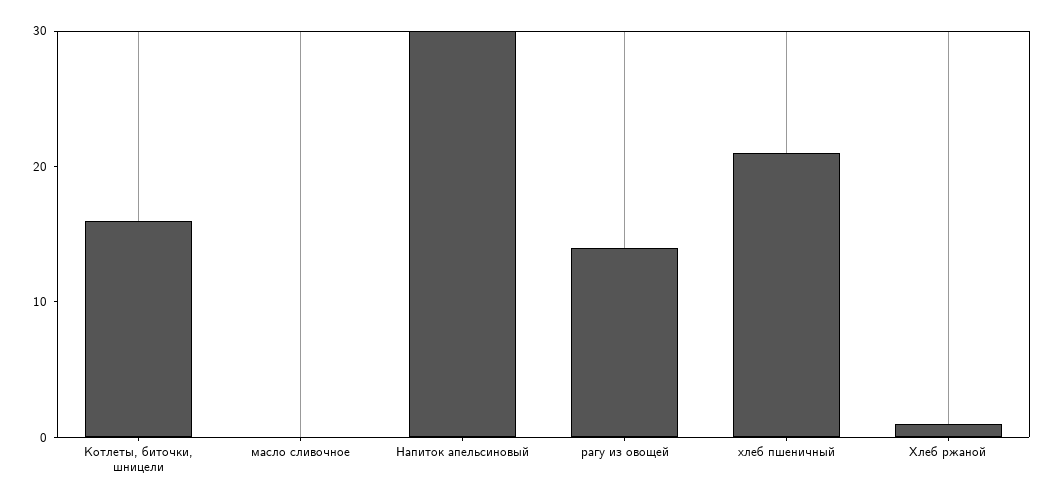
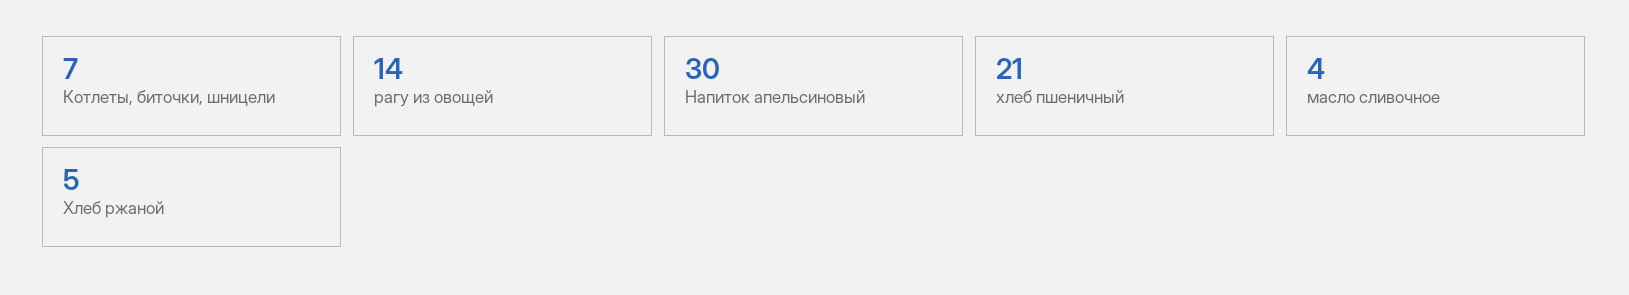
  {
-   "Котлеты, биточки, шницели": 16,
+   "Котлеты, биточки, шницели": 7,
-   "масло сливочное": 0,
+   "масло сливочное": 4,
    "Напиток апельсиновый": 30,
    "рагу из овощей": 14,
    "хлеб пшеничный": 21,
-   "Хлеб ржаной": 1
+   "Хлеб ржаной": 5
  }

